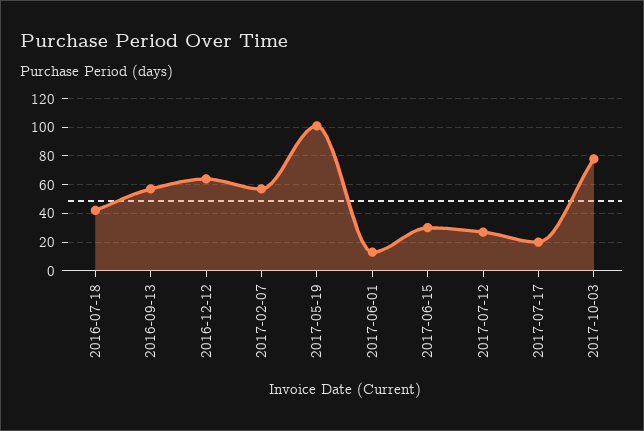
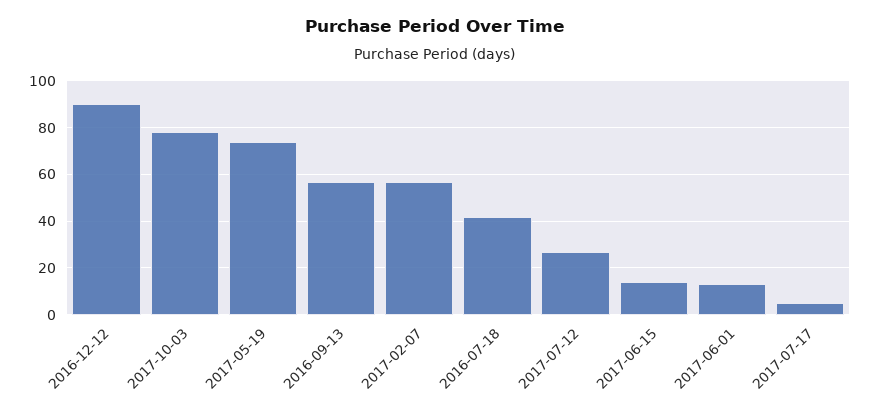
  {
    "2016-07-18": 40,
    "2016-09-13": 55,
-   "2016-12-12": 65,
+   "2016-12-12": 90,
    "2017-02-07": 55,
-   "2017-05-19": 100,
+   "2017-05-19": 75,
    "2017-06-01": 15,
-   "2017-06-15": 30,
+   "2017-06-15": 15,
    "2017-07-12": 25,
-   "2017-07-17": 20,
+   "2017-07-17": 5,
    "2017-10-03": 80
  }

